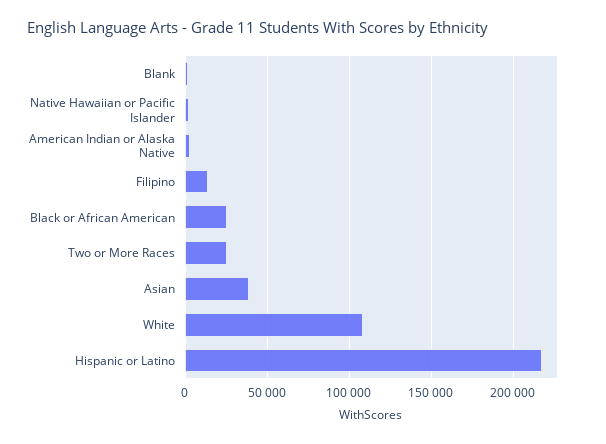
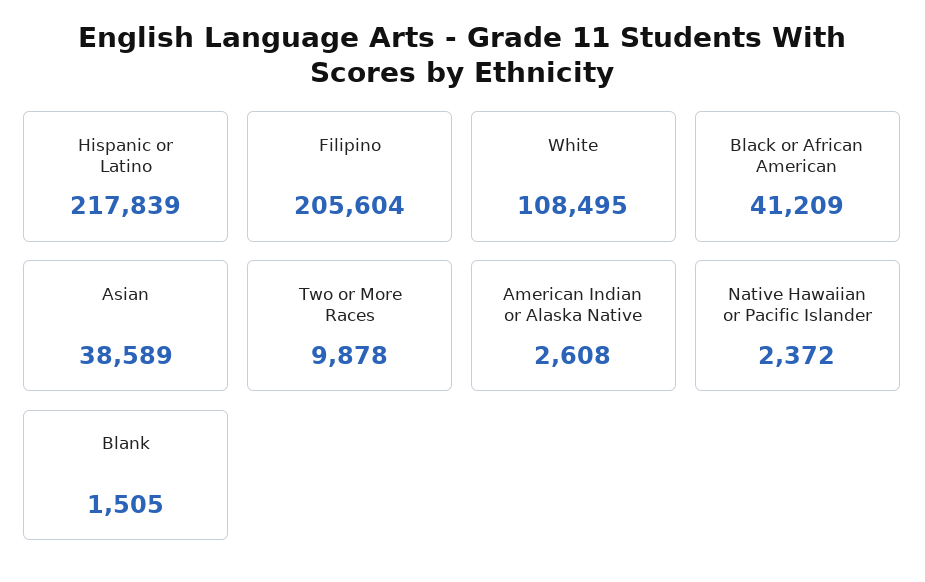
  {
    "Blank": 1505,
    "Native Hawaiian or Pacific Islander": 2372,
    "American Indian or Alaska Native": 2608,
-   "Filipino": 15000,
+   "Filipino": 205604,
-   "Black or African American": 25000,
+   "Black or African American": 41209,
-   "Two or More Races": 25000,
+   "Two or More Races": 9878,
    "Asian": 38589,
    "White": 108495,
    "Hispanic or Latino": 217839
  }

